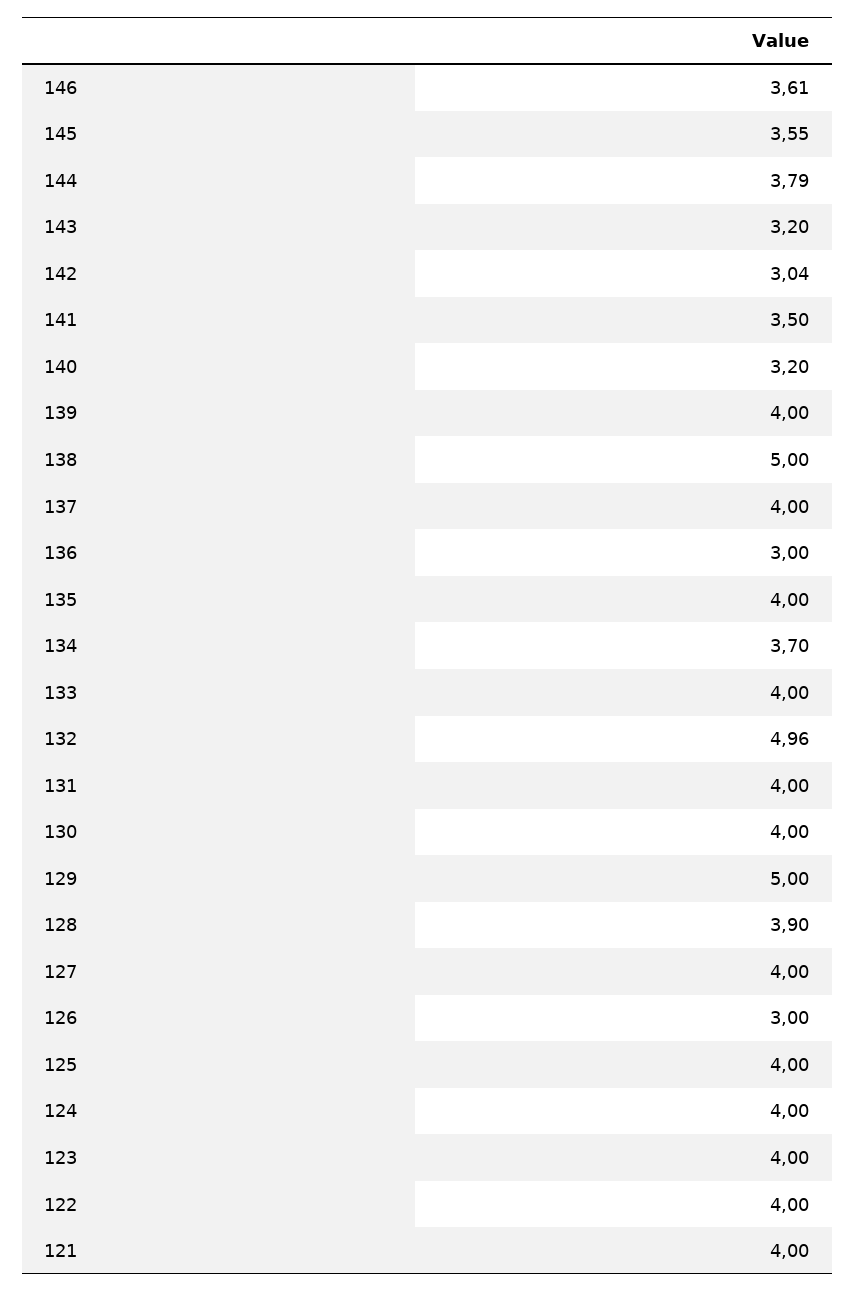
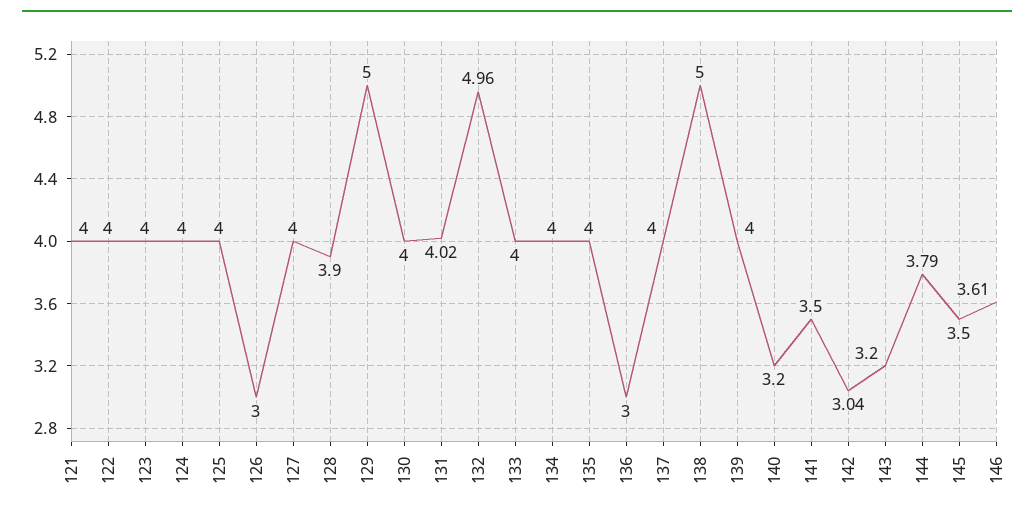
  {
    "146": 3.61,
-   "145": 3.55,
+   "145": 3.5,
    "144": 3.79,
    "143": 3.2,
    "142": 3.04,
    "141": 3.5,
    "140": 3.2,
    "139": 4,
    "138": 5,
    "137": 4,
    "136": 3,
    "135": 4,
-   "134": 3.7,
+   "134": 4,
    "133": 4,
    "132": 4.96,
-   "131": 4,
+   "131": 4.02,
    "130": 4,
    "129": 5,
    "128": 3.9,
    "127": 4,
    "126": 3,
    "125": 4,
    "124": 4,
    "123": 4,
    "122": 4,
    "121": 4
  }

